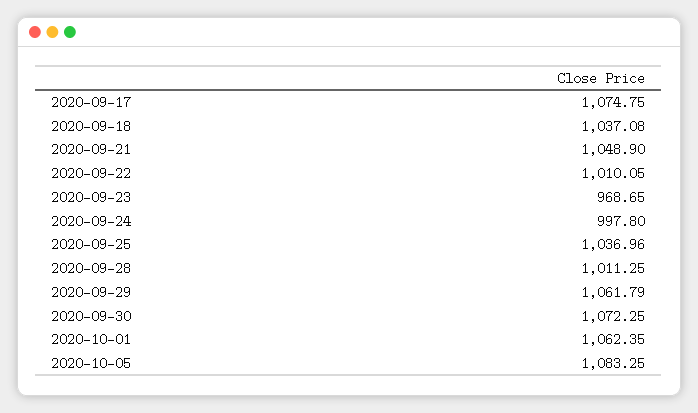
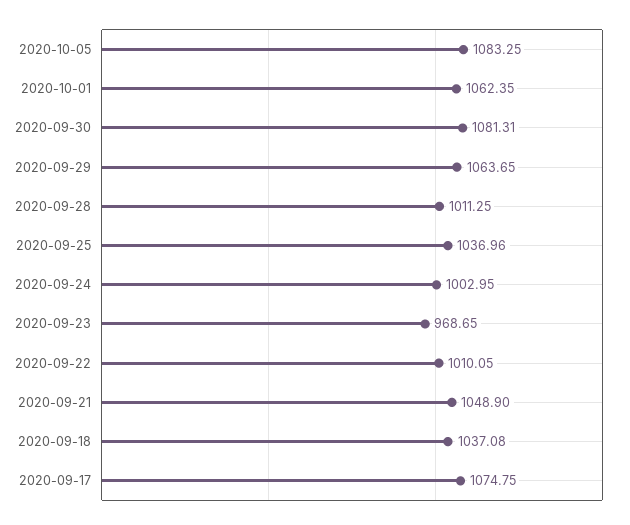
  {
    "2020-09-17": 1074.75,
    "2020-09-18": 1037.08,
    "2020-09-21": 1048.9,
    "2020-09-22": 1010.05,
    "2020-09-23": 968.65,
-   "2020-09-24": 997.8,
+   "2020-09-24": 1002.95,
    "2020-09-25": 1036.96,
    "2020-09-28": 1011.25,
-   "2020-09-29": 1061.79,
+   "2020-09-29": 1063.65,
-   "2020-09-30": 1072.25,
+   "2020-09-30": 1081.31,
    "2020-10-01": 1062.35,
    "2020-10-05": 1083.25
  }

